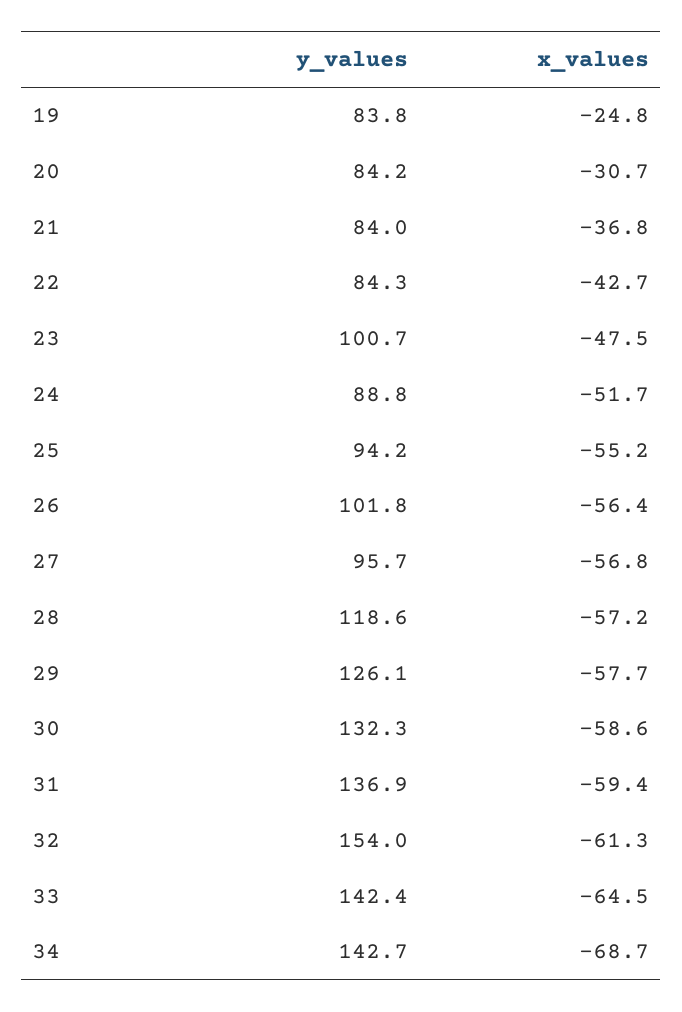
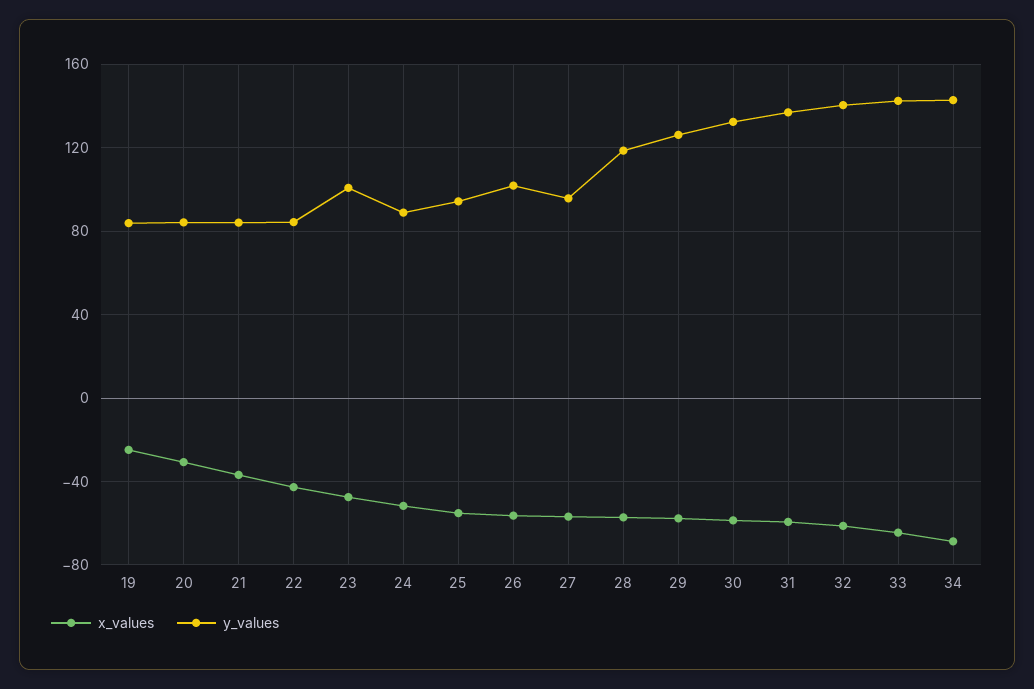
  {
    "y_values": {
      "19": 83.8,
      "20": 84.2,
      "21": 84,
      "22": 84.3,
      "23": 100.7,
      "24": 88.8,
      "25": 94.2,
      "26": 101.8,
      "27": 95.7,
      "28": 118.6,
      "29": 126.1,
      "30": 132.3,
      "31": 136.9,
-     "32": 154,
+     "32": 140,
      "33": 142.4,
      "34": 142.7
    },
    "x_values": {
      "19": -24.8,
      "20": -30.7,
      "21": -36.8,
      "22": -42.7,
      "23": -47.5,
      "24": -51.7,
      "25": -55.2,
      "26": -56.4,
      "27": -56.8,
      "28": -57.2,
      "29": -57.7,
      "30": -58.6,
      "31": -59.4,
      "32": -61.3,
      "33": -64.5,
      "34": -68.7
    }
  }

